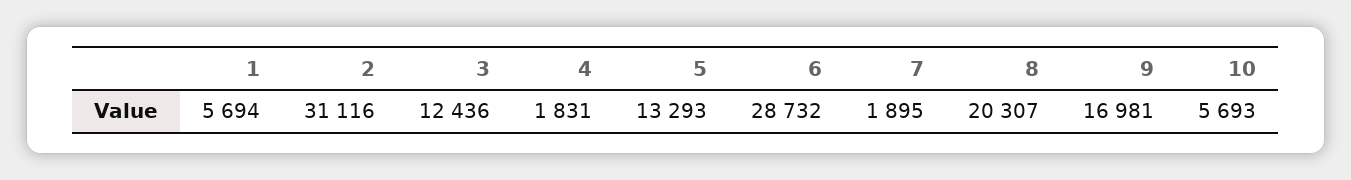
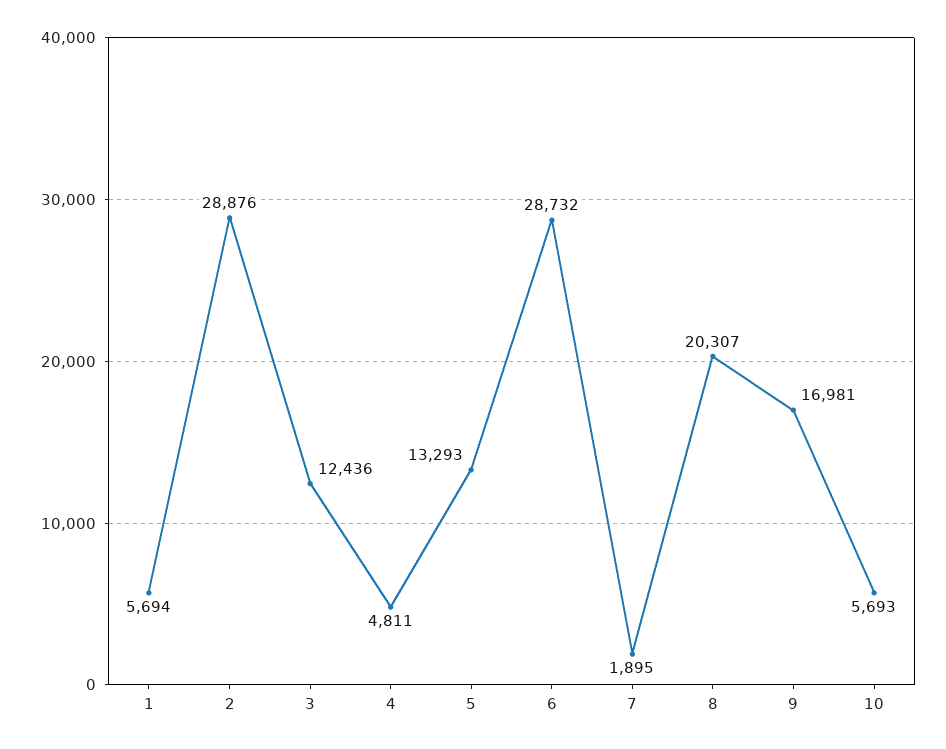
  {
    "1": 5694,
-   "2": 31116,
+   "2": 28876,
    "3": 12436,
-   "4": 1831,
+   "4": 4811,
    "5": 13293,
    "6": 28732,
    "7": 1895,
    "8": 20307,
    "9": 16981,
    "10": 5693
  }

